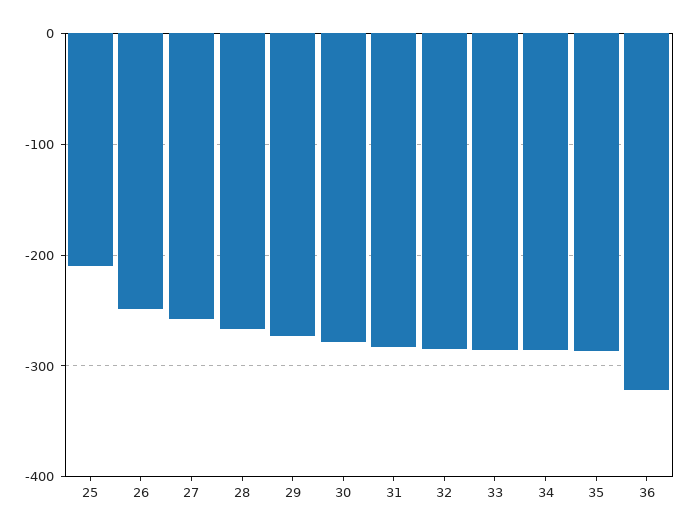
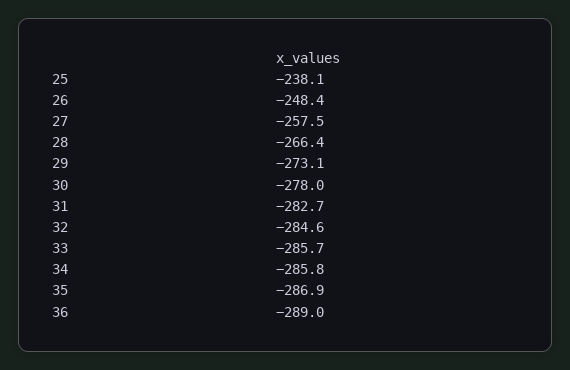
  {
-   "25": -210,
+   "25": -238.1,
    "26": -248.4,
    "27": -257.5,
    "28": -266.4,
    "29": -273.1,
    "30": -278,
    "31": -282.7,
    "32": -284.6,
    "33": -285.7,
    "34": -285.8,
    "35": -286.9,
-   "36": -320
+   "36": -289
  }

